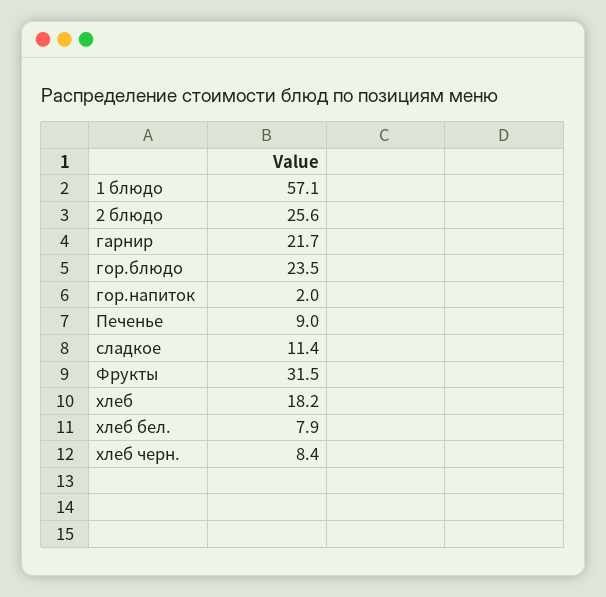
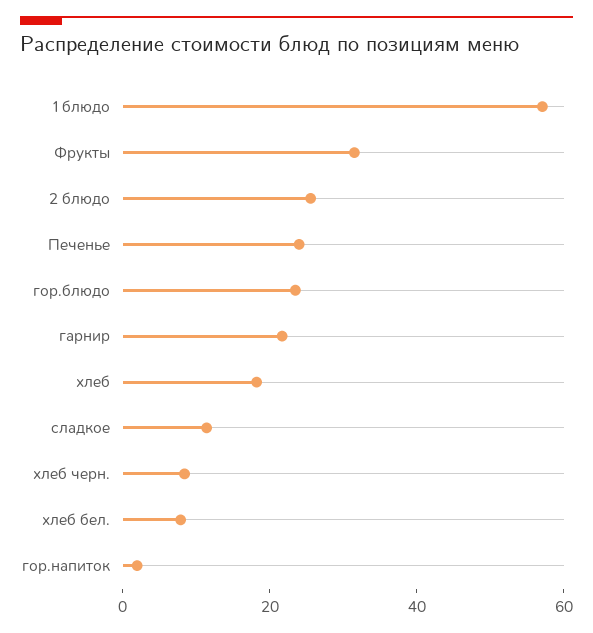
  {
    "1 блюдо": 57.1,
    "2 блюдо": 25.6,
    "гарнир": 21.7,
    "гор.блюдо": 23.5,
    "гор.напиток": 2,
-   "Печенье": 9,
+   "Печенье": 25,
    "сладкое": 11.4,
    "Фрукты": 31.5,
    "хлеб": 18.2,
    "хлеб бел.": 7.9,
    "хлеб черн.": 8.4
  }

